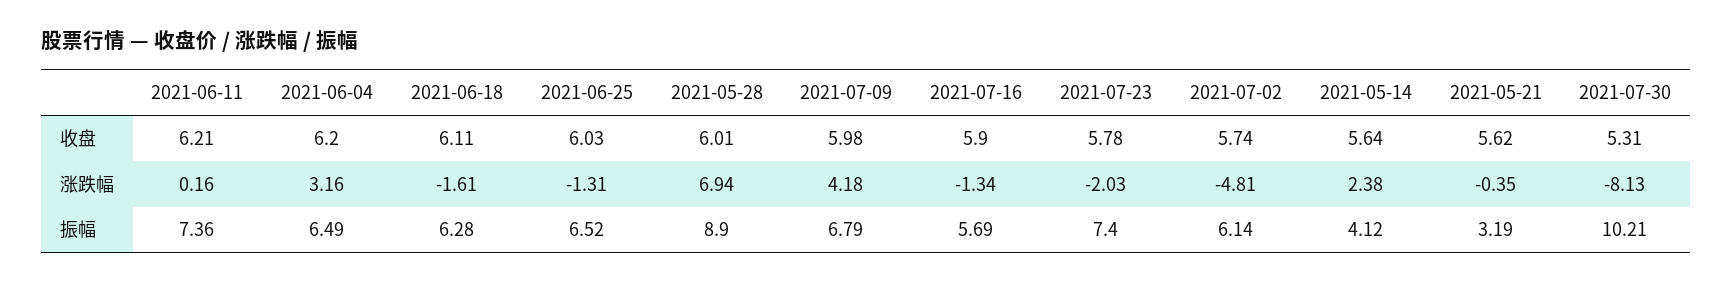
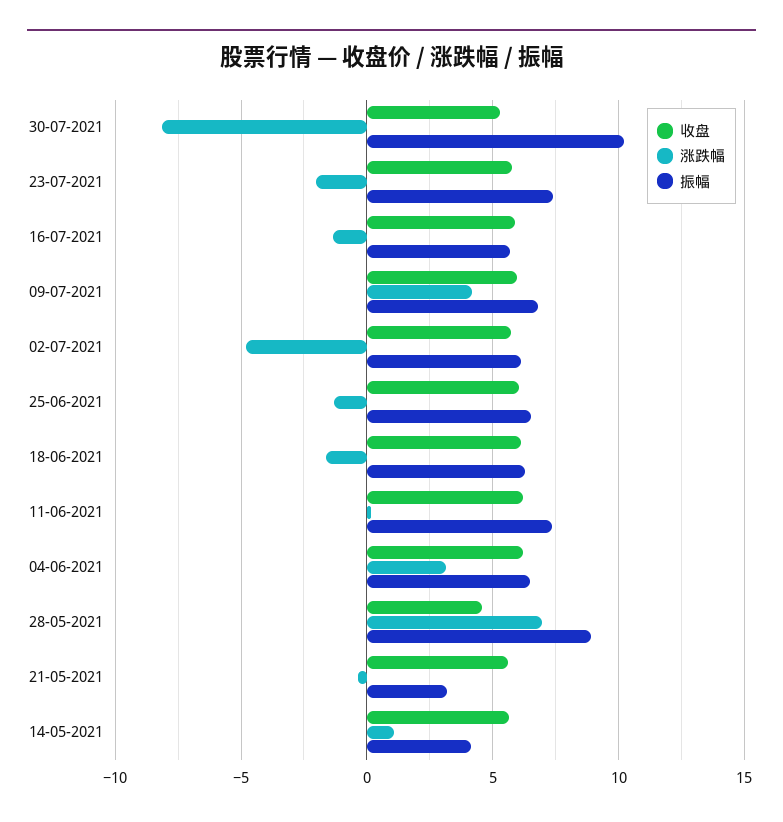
  {
    "收盘": {
      "2021-06-11": 6.21,
      "2021-06-04": 6.2,
      "2021-06-18": 6.11,
      "2021-06-25": 6.03,
-     "2021-05-28": 6.01,
+     "2021-05-28": 4.5,
      "2021-07-09": 5.98,
      "2021-07-16": 5.9,
      "2021-07-23": 5.78,
      "2021-07-02": 5.74,
      "2021-05-14": 5.64,
      "2021-05-21": 5.62,
      "2021-07-30": 5.31
    },
    "涨跌幅": {
      "2021-06-11": 0.16,
      "2021-06-04": 3.16,
      "2021-06-18": -1.61,
      "2021-06-25": -1.31,
      "2021-05-28": 6.94,
      "2021-07-09": 4.18,
      "2021-07-16": -1.34,
      "2021-07-23": -2.03,
      "2021-07-02": -4.81,
-     "2021-05-14": 2.38,
+     "2021-05-14": 1,
      "2021-05-21": -0.35,
      "2021-07-30": -8.13
    },
    "振幅": {
      "2021-06-11": 7.36,
      "2021-06-04": 6.49,
      "2021-06-18": 6.28,
      "2021-06-25": 6.52,
      "2021-05-28": 8.9,
      "2021-07-09": 6.79,
      "2021-07-16": 5.69,
      "2021-07-23": 7.4,
      "2021-07-02": 6.14,
      "2021-05-14": 4.12,
      "2021-05-21": 3.19,
      "2021-07-30": 10.21
    }
  }

